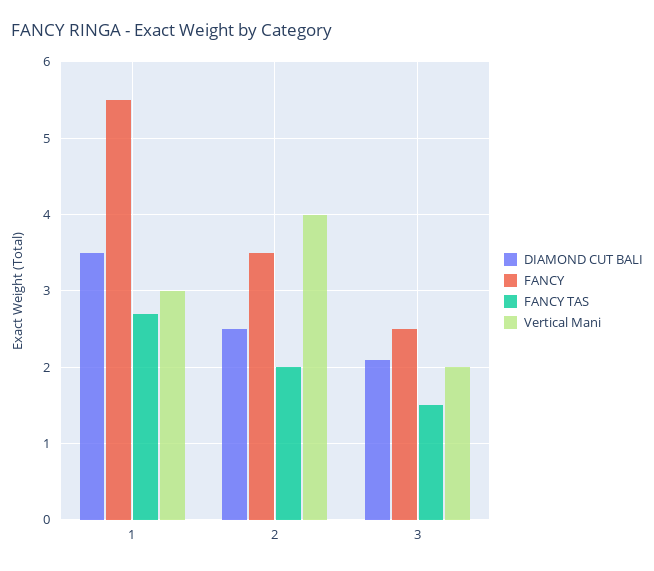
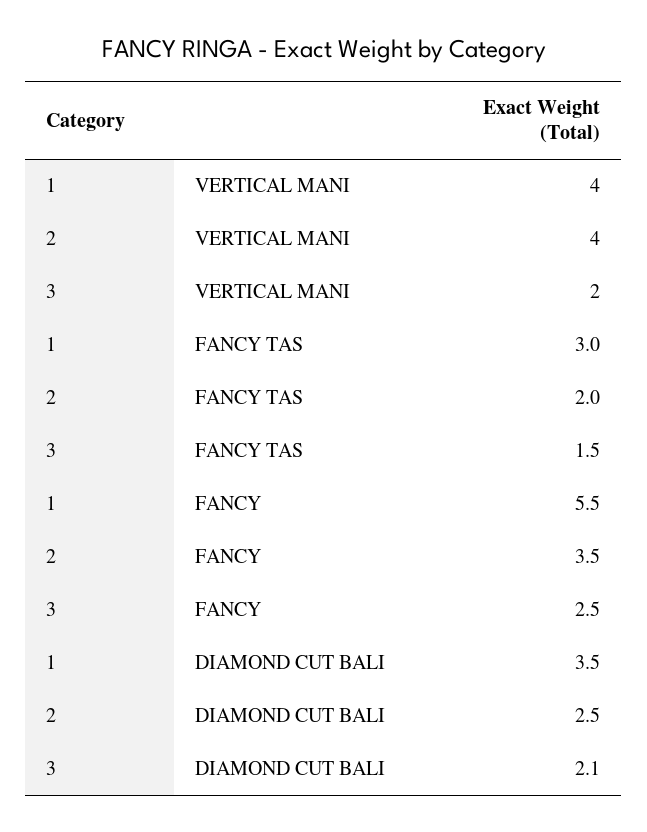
  {
    "DIAMOND CUT BALI": {
      "1": 3.5,
      "2": 2.5,
      "3": 2.1
    },
    "FANCY": {
      "1": 5.5,
      "2": 3.5,
      "3": 2.5
    },
    "FANCY TAS": {
-     "1": 2.7,
+     "1": 3,
      "2": 2,
      "3": 1.5
    },
    "Vertical Mani": {
-     "1": 3,
+     "1": 4,
      "2": 4,
      "3": 2
    }
  }

